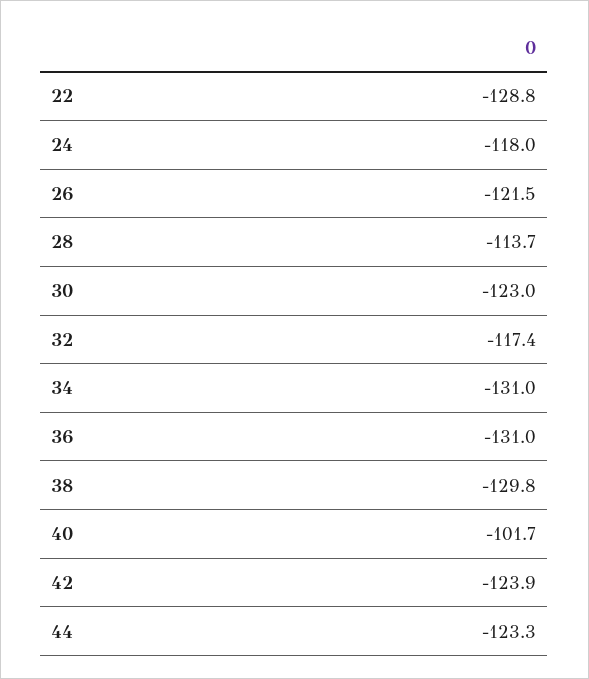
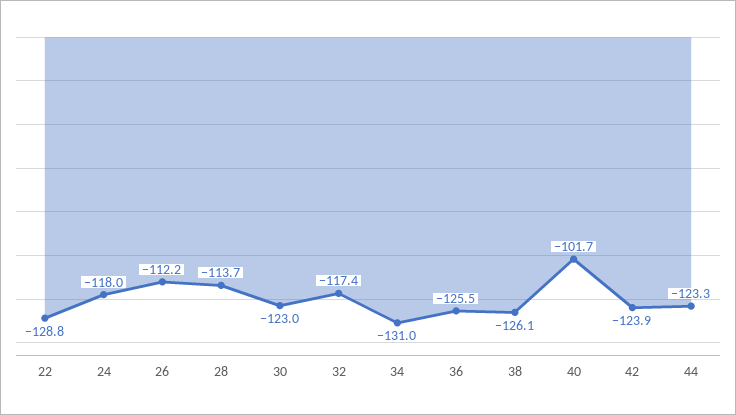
  {
    "22": -128.8,
    "24": -118,
-   "26": -121.5,
+   "26": -112.2,
    "28": -113.7,
    "30": -123,
    "32": -117.4,
    "34": -131,
-   "36": -131,
+   "36": -125.5,
-   "38": -129.8,
+   "38": -126.1,
    "40": -101.7,
    "42": -123.9,
    "44": -123.3
  }

